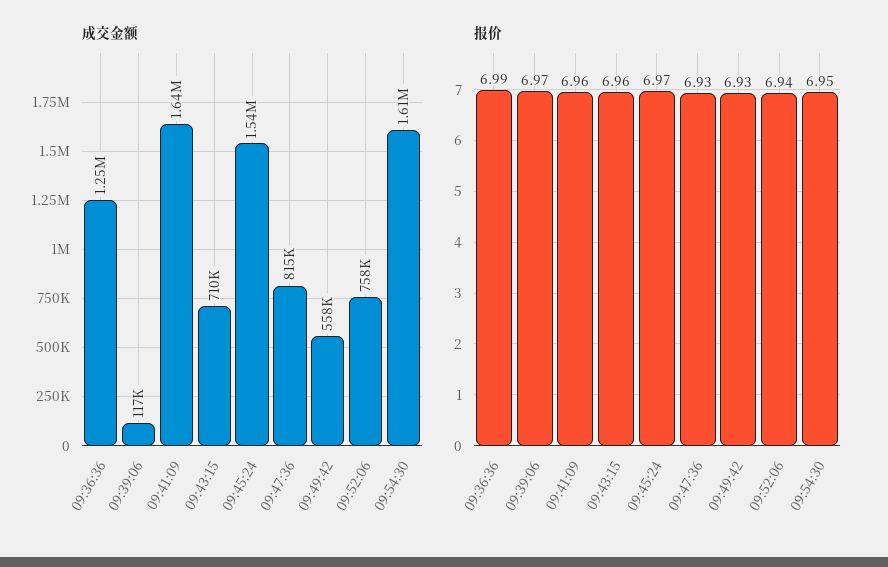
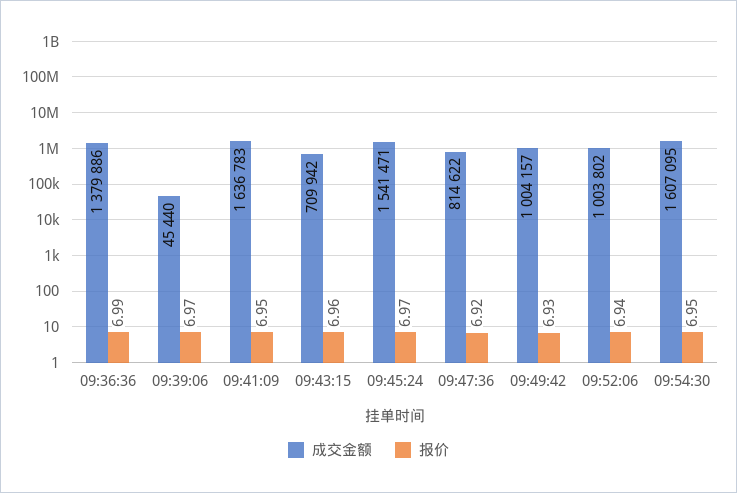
  {
    "成交金额": {
-     "09:36:36": 1250000,
+     "09:36:36": 1379886,
-     "09:39:06": 117000,
+     "09:39:06": 45440,
      "09:41:09": 1636783,
      "09:43:15": 709942,
      "09:45:24": 1541471,
      "09:47:36": 814622,
-     "09:49:42": 558000,
+     "09:49:42": 1004157,
-     "09:52:06": 758000,
+     "09:52:06": 1003802,
      "09:54:30": 1607095
    },
    "报价": {
      "09:36:36": 6.99,
      "09:39:06": 6.97,
-     "09:41:09": 6.96,
+     "09:41:09": 6.95,
      "09:43:15": 6.96,
      "09:45:24": 6.97,
-     "09:47:36": 6.93,
+     "09:47:36": 6.92,
      "09:49:42": 6.93,
      "09:52:06": 6.94,
      "09:54:30": 6.95
    }
  }

